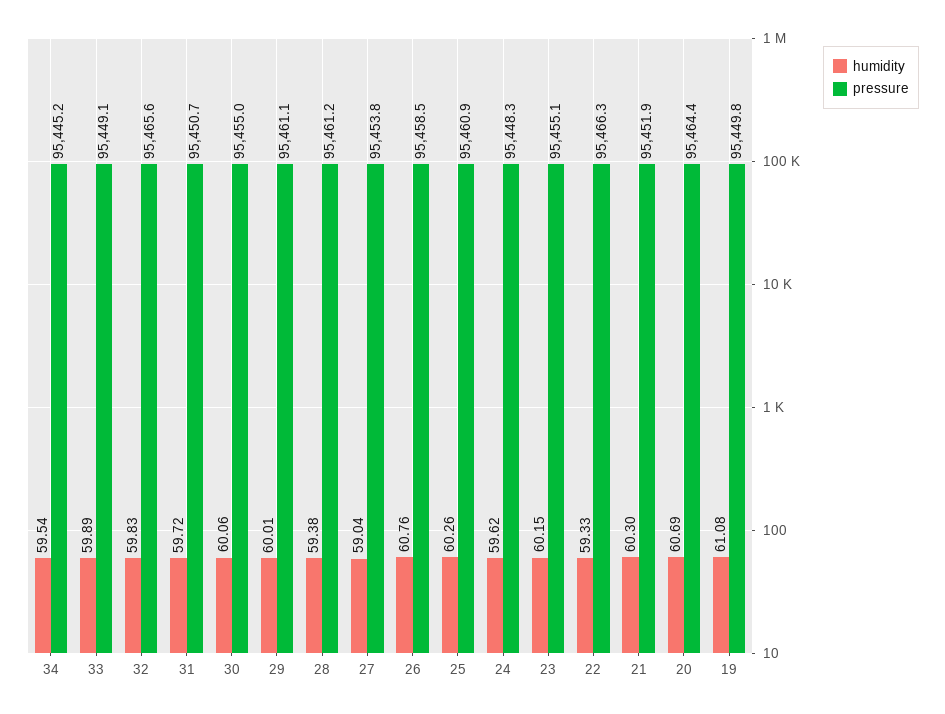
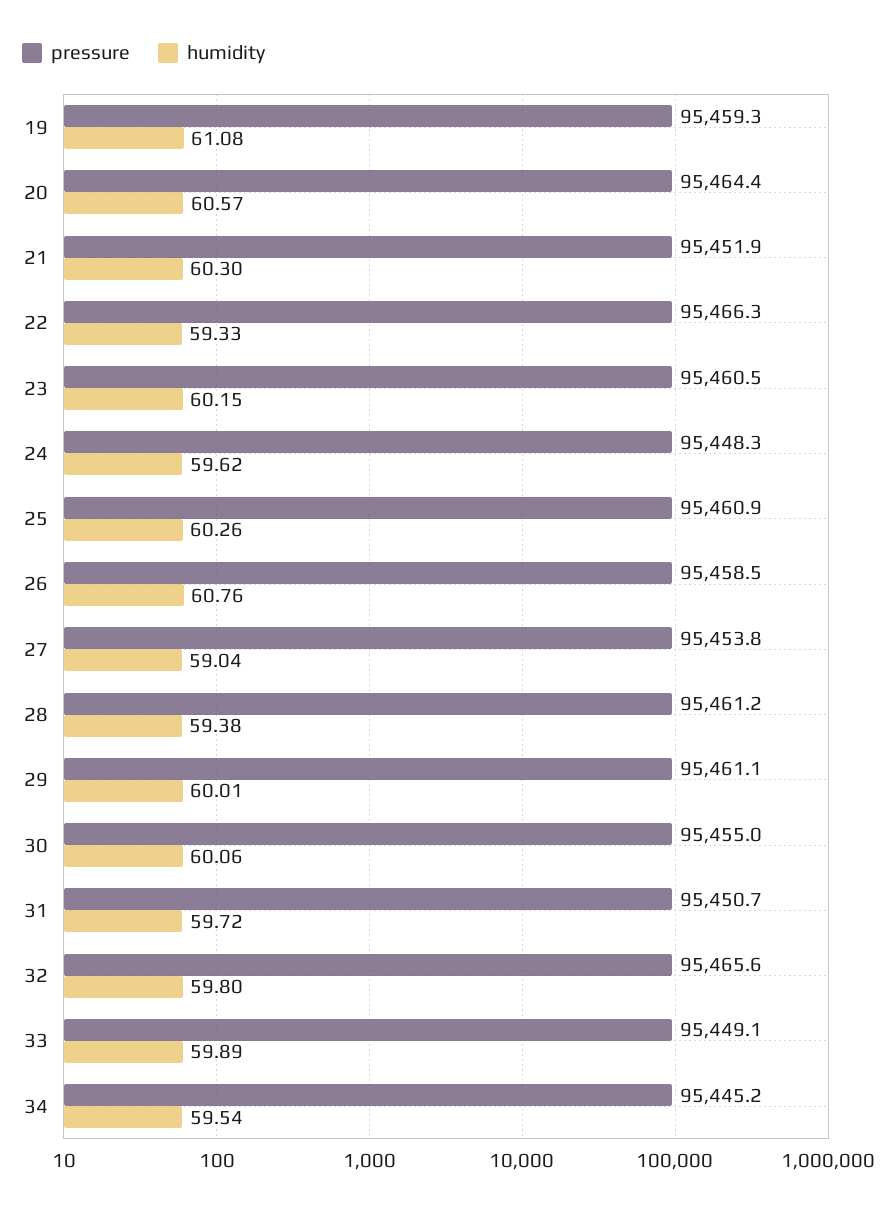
  {
    "humidity": {
      "34": 59.54,
      "33": 59.89,
-     "32": 59.83,
+     "32": 59.8,
      "31": 59.72,
      "30": 60.06,
      "29": 60.01,
      "28": 59.38,
      "27": 59.04,
      "26": 60.76,
      "25": 60.26,
      "24": 59.62,
      "23": 60.15,
      "22": 59.33,
      "21": 60.3,
-     "20": 60.69,
+     "20": 60.57,
      "19": 61.08
    },
    "pressure": {
      "34": 95445.2,
      "33": 95449.1,
      "32": 95465.6,
      "31": 95450.7,
      "30": 95455,
      "29": 95461.1,
      "28": 95461.2,
      "27": 95453.8,
      "26": 95458.5,
      "25": 95460.9,
      "24": 95448.3,
-     "23": 95455.1,
+     "23": 95460.5,
      "22": 95466.3,
      "21": 95451.9,
      "20": 95464.4,
-     "19": 95449.8
+     "19": 95459.3
    }
  }

